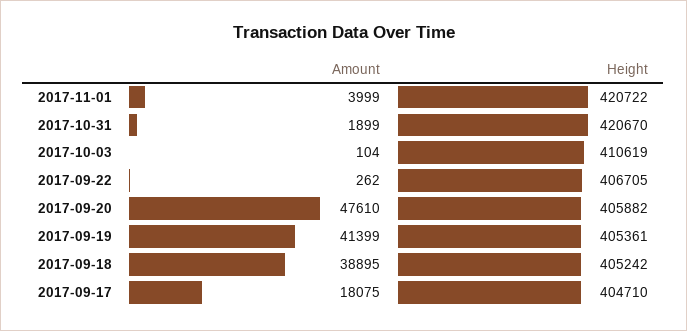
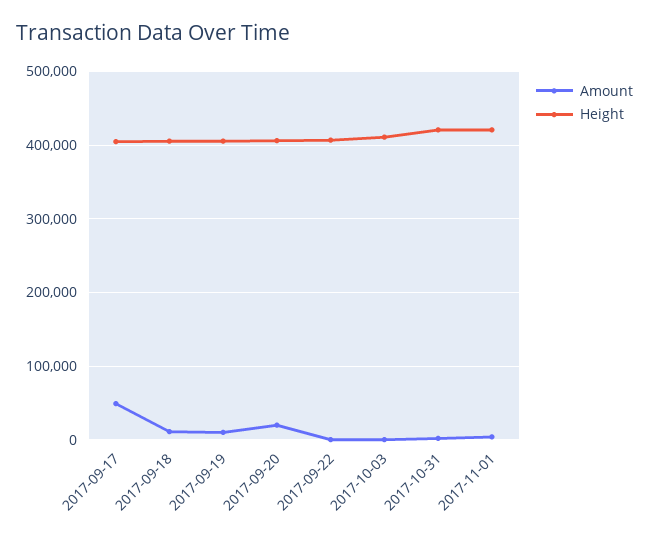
  {
    "Amount": {
      "2017-11-01": 3999,
      "2017-10-31": 1899,
      "2017-10-03": 104,
      "2017-09-22": 262,
-     "2017-09-20": 47610,
+     "2017-09-20": 20000,
-     "2017-09-19": 41399,
+     "2017-09-19": 10000,
-     "2017-09-18": 38895,
+     "2017-09-18": 10000,
-     "2017-09-17": 18075
+     "2017-09-17": 50000
    },
    "Height": {
      "2017-11-01": 420722,
      "2017-10-31": 420670,
      "2017-10-03": 410619,
      "2017-09-22": 406705,
      "2017-09-20": 405882,
      "2017-09-19": 405361,
      "2017-09-18": 405242,
      "2017-09-17": 404710
    }
  }

